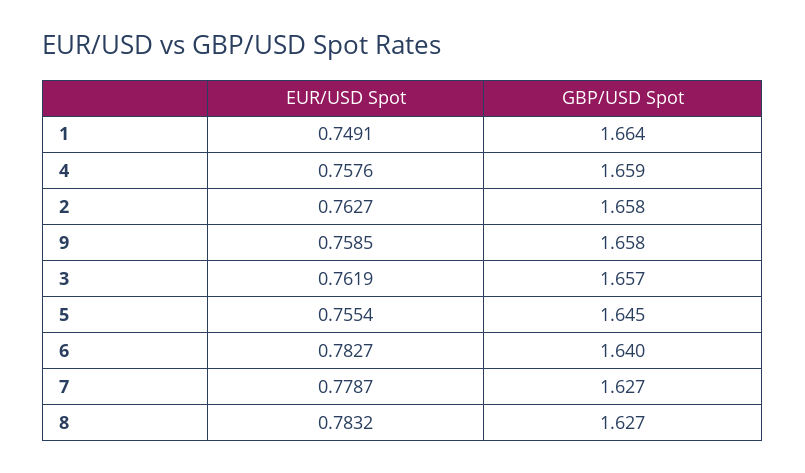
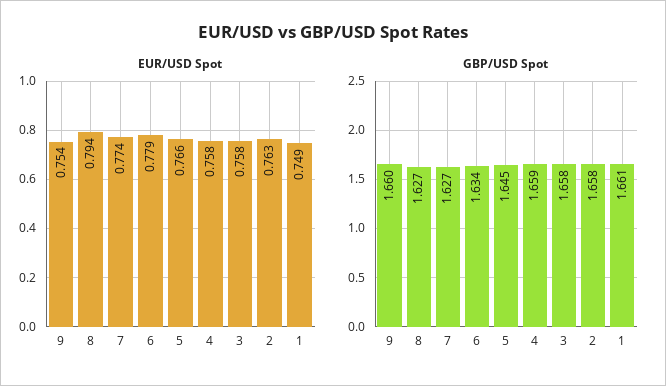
  {
    "EUR/USD Spot": {
      "1": 0.7491,
      "4": 0.7576,
      "2": 0.7627,
-     "9": 0.7585,
+     "9": 0.754,
-     "3": 0.7619,
+     "3": 0.758,
-     "5": 0.7554,
+     "5": 0.766,
-     "6": 0.7827,
+     "6": 0.779,
-     "7": 0.7787,
+     "7": 0.774,
-     "8": 0.7832
+     "8": 0.794
    },
    "GBP/USD Spot": {
-     "1": 1.664,
+     "1": 1.661,
      "4": 1.659,
      "2": 1.658,
-     "9": 1.658,
+     "9": 1.66,
-     "3": 1.657,
+     "3": 1.658,
      "5": 1.645,
-     "6": 1.64,
+     "6": 1.634,
      "7": 1.627,
      "8": 1.627
    }
  }

